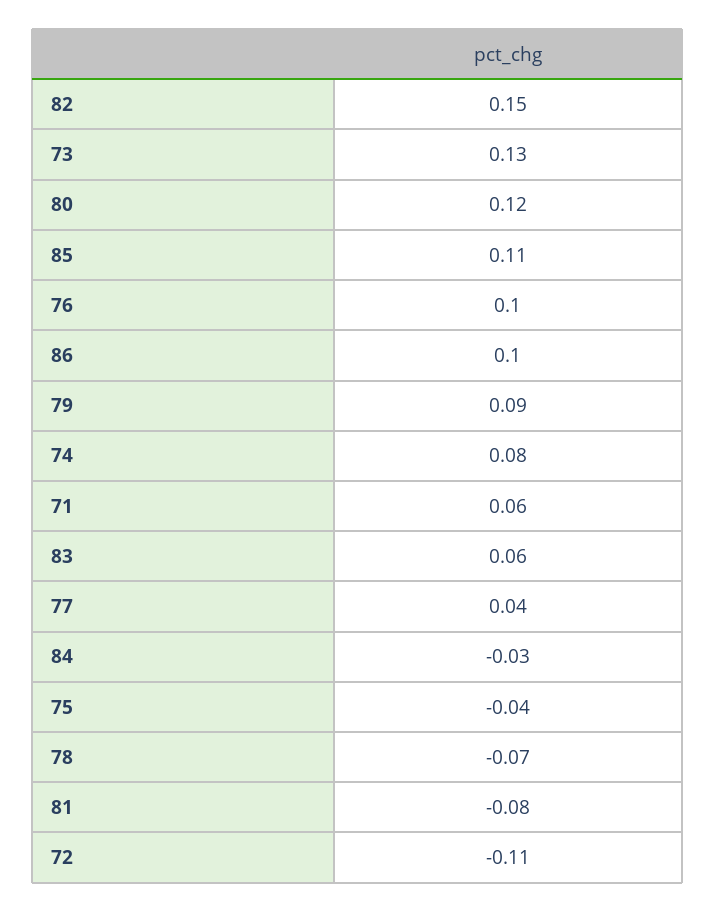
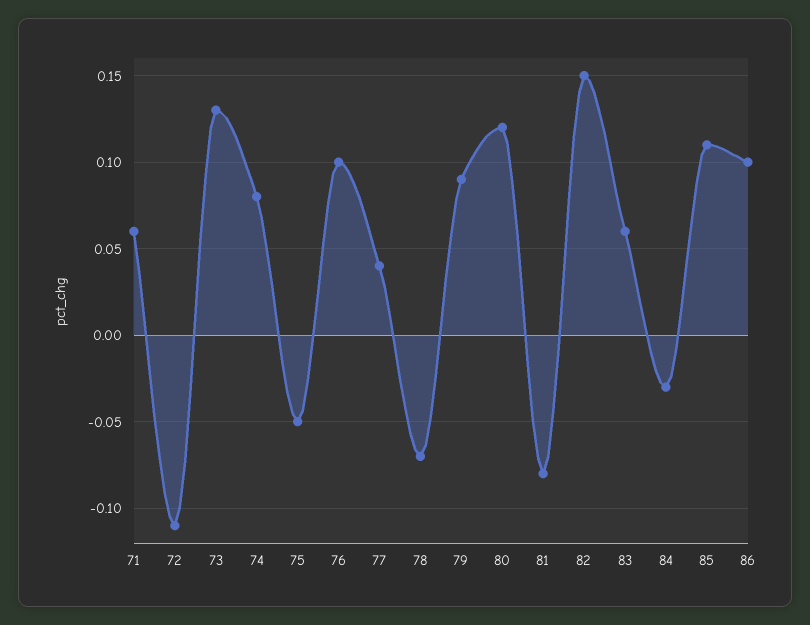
  {
    "82": 0.15,
    "73": 0.13,
    "80": 0.12,
    "85": 0.11,
    "76": 0.1,
    "86": 0.1,
    "79": 0.09,
    "74": 0.08,
    "71": 0.06,
    "83": 0.06,
    "77": 0.04,
    "84": -0.03,
-   "75": -0.04,
+   "75": -0.05,
    "78": -0.07,
    "81": -0.08,
    "72": -0.11
  }

